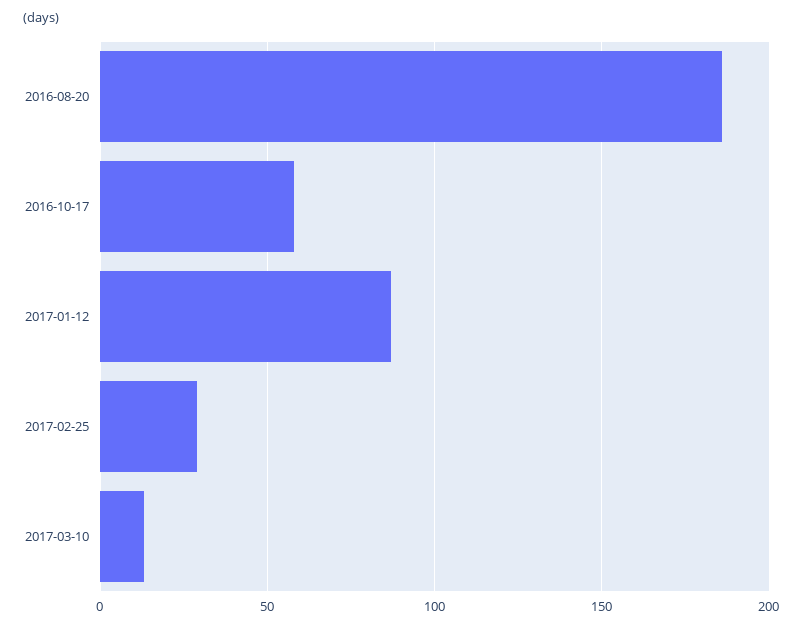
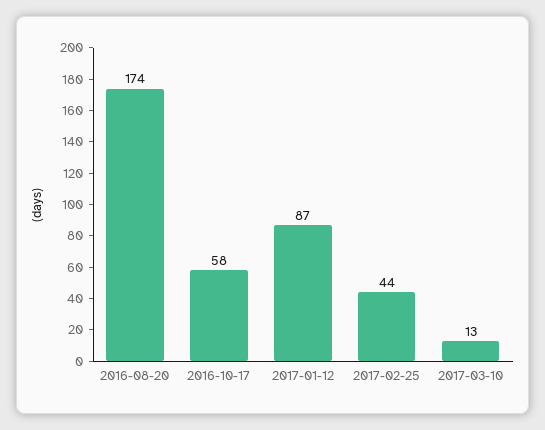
  {
-   "2016-08-20": 185,
+   "2016-08-20": 174,
    "2016-10-17": 58,
    "2017-01-12": 87,
-   "2017-02-25": 30,
+   "2017-02-25": 44,
    "2017-03-10": 13
  }

